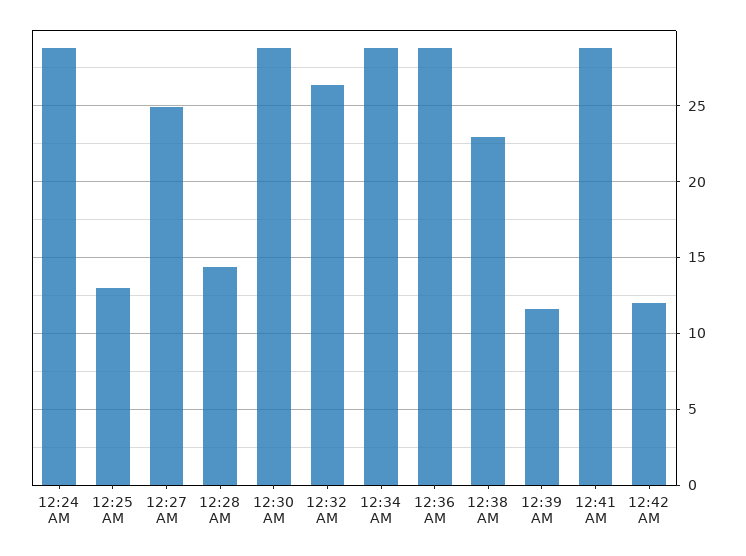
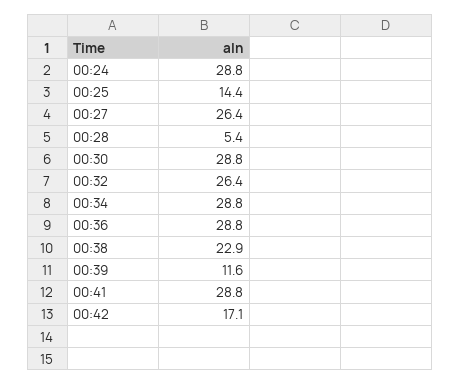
  {
    "12:24 AM": 28.8,
-   "12:25 AM": 13,
+   "12:25 AM": 14.4,
-   "12:27 AM": 25,
+   "12:27 AM": 26.4,
-   "12:28 AM": 14.5,
+   "12:28 AM": 5.4,
    "12:30 AM": 28.8,
    "12:32 AM": 26.4,
    "12:34 AM": 28.8,
    "12:36 AM": 28.8,
    "12:38 AM": 22.9,
    "12:39 AM": 11.6,
    "12:41 AM": 28.8,
-   "12:42 AM": 12
+   "12:42 AM": 17.1
  }

